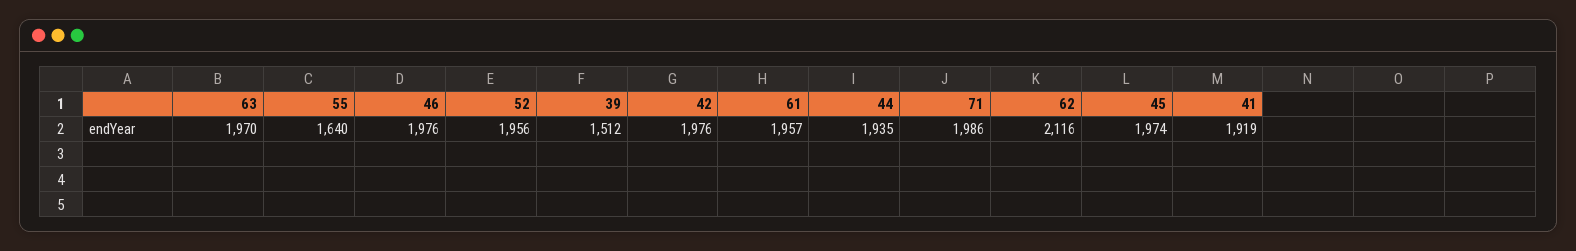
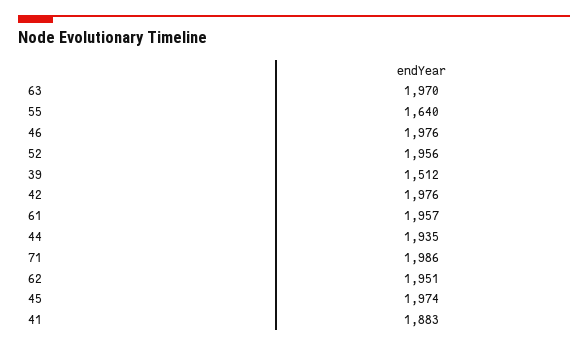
  {
    "63": 1970,
    "55": 1640,
    "46": 1976,
    "52": 1956,
    "39": 1512,
    "42": 1976,
    "61": 1957,
    "44": 1935,
    "71": 1986,
-   "62": 2116,
+   "62": 1951,
    "45": 1974,
-   "41": 1919
+   "41": 1883
  }

